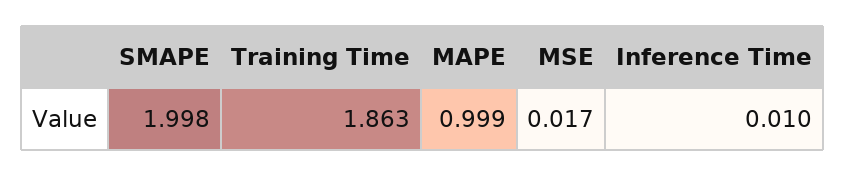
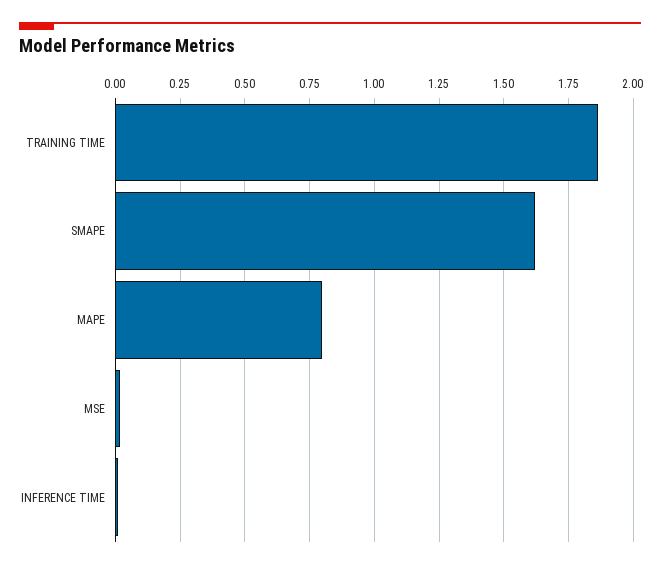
  {
-   "SMAPE": 1.998,
+   "SMAPE": 1.625,
    "Training Time": 1.863,
-   "MAPE": 0.999,
+   "MAPE": 0.8,
    "MSE": 0.017,
    "Inference Time": 0.01
  }

